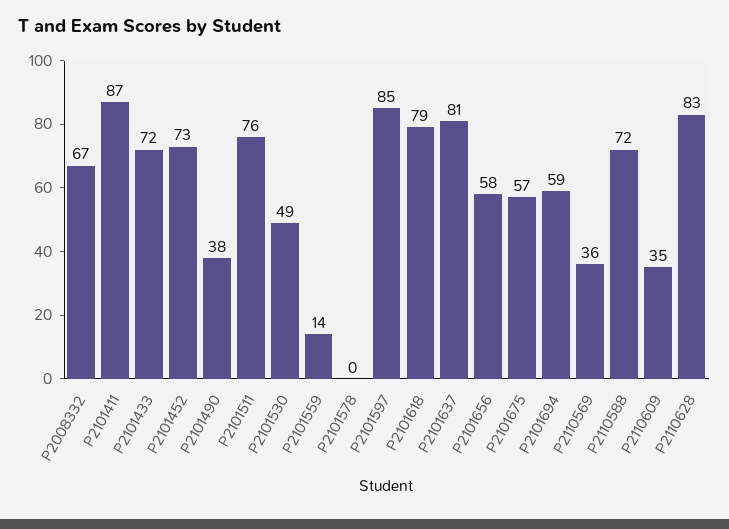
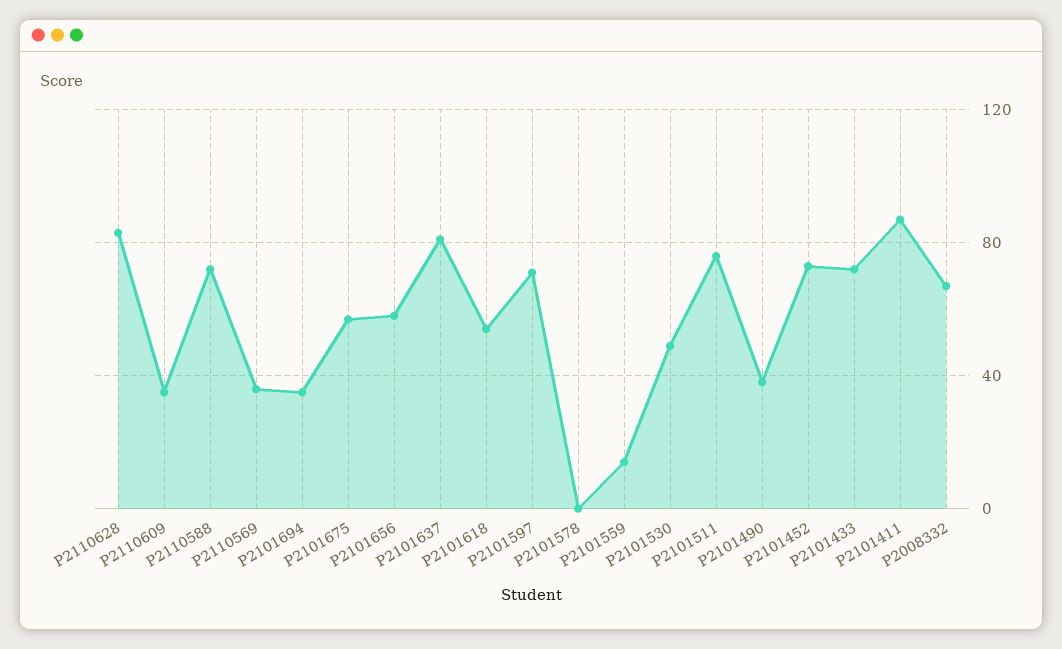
  {
    "P2008332": 67,
    "P2101411": 87,
    "P2101433": 72,
    "P2101452": 73,
    "P2101490": 38,
    "P2101511": 76,
    "P2101530": 49,
    "P2101559": 14,
    "P2101578": 0,
-   "P2101597": 85,
+   "P2101597": 70,
-   "P2101618": 79,
+   "P2101618": 55,
    "P2101637": 81,
    "P2101656": 58,
    "P2101675": 57,
-   "P2101694": 59,
+   "P2101694": 35,
    "P2110569": 36,
    "P2110588": 72,
    "P2110609": 35,
    "P2110628": 83
  }

